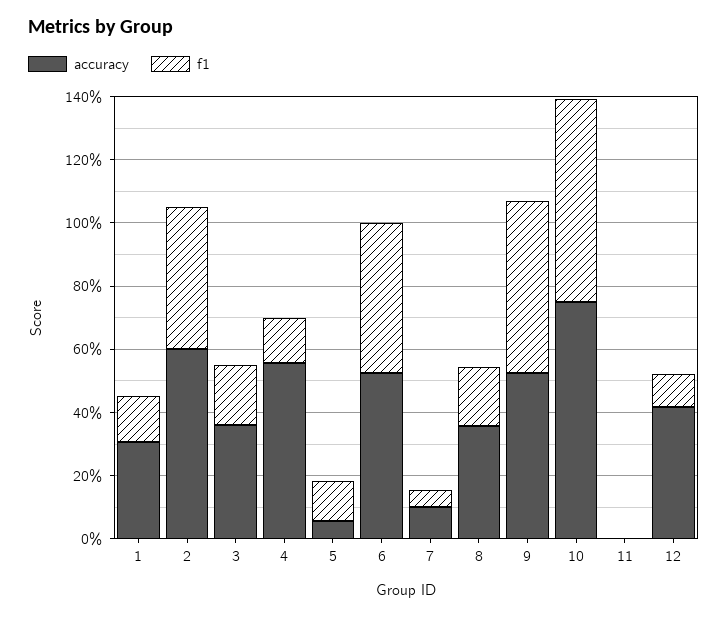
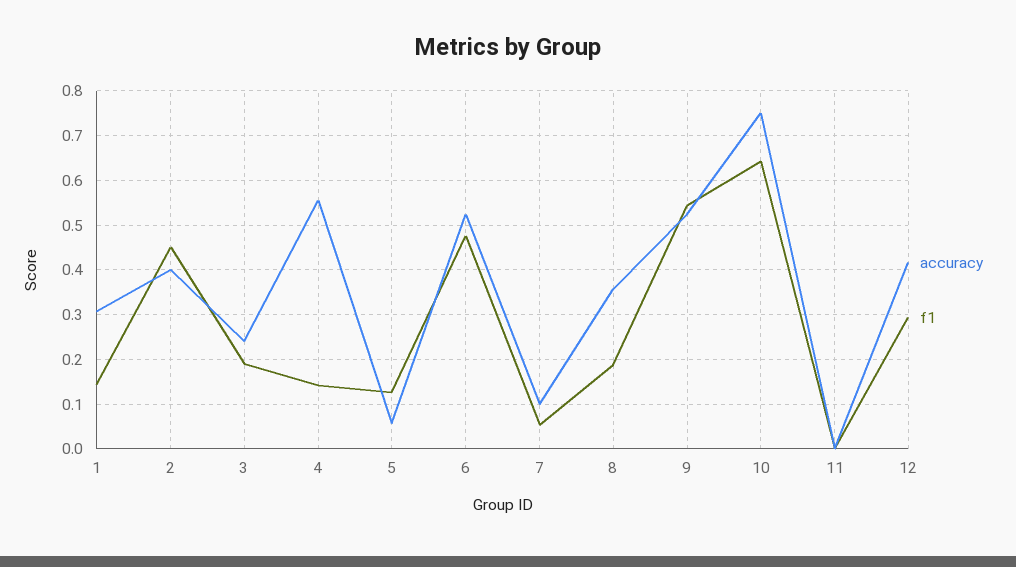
  {
    "accuracy": {
      "1": 0.3,
-     "2": 0.6,
+     "2": 0.4,
-     "3": 0.35,
+     "3": 0.24,
      "4": 0.56,
      "5": 0.06,
      "6": 0.52,
      "7": 0.1,
      "8": 0.36,
      "9": 0.52,
      "10": 0.76,
      "11": 0,
      "12": 0.42
    },
    "f1": {
      "1": 0.14,
      "2": 0.46,
      "3": 0.2,
      "4": 0.14,
      "5": 0.12,
      "6": 0.48,
      "7": 0.06,
      "8": 0.18,
      "9": 0.54,
      "10": 0.64,
      "11": 0,
-     "12": 0.1
+     "12": 0.3
    }
  }

